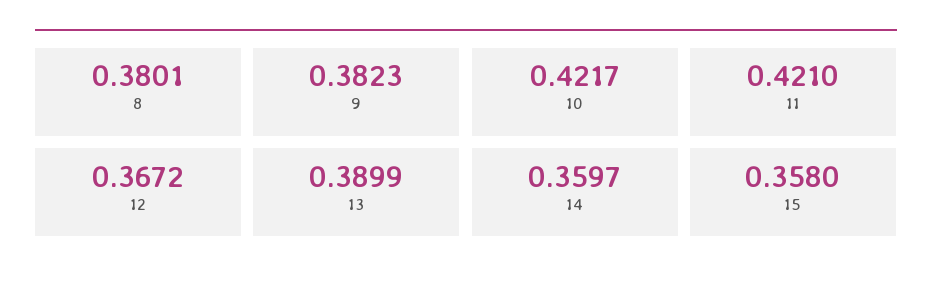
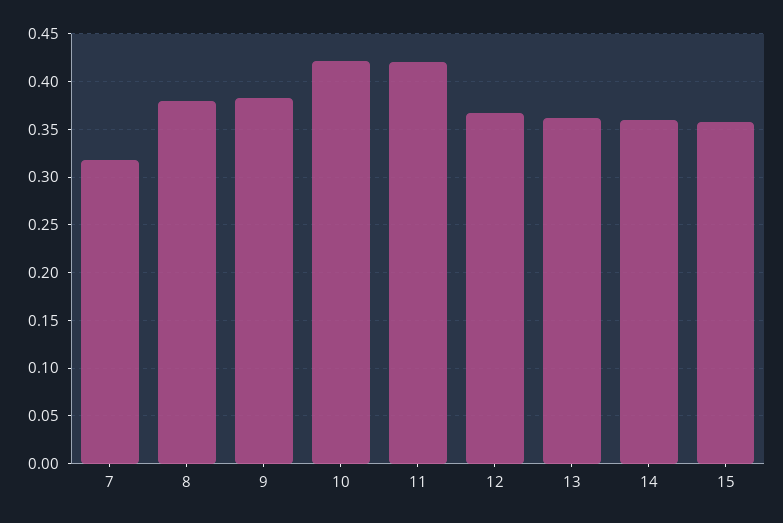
  {
    "8": 0.3801,
    "9": 0.3823,
    "10": 0.4217,
    "11": 0.421,
    "12": 0.3672,
-   "13": 0.3899,
+   "13": 0.36,
    "14": 0.3597,
-   "15": 0.358
+   "15": 0.358,
+   "7": 0.32
  }

